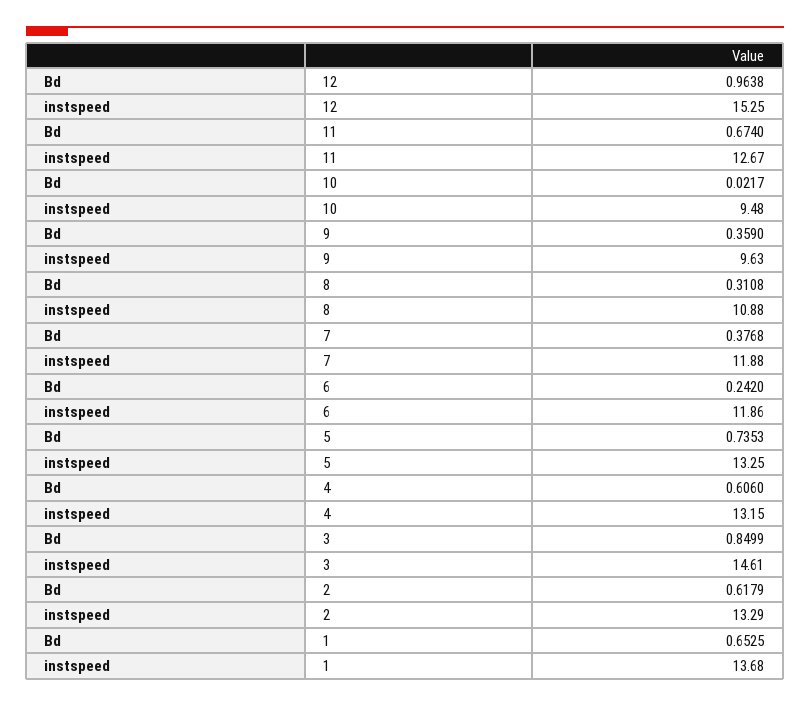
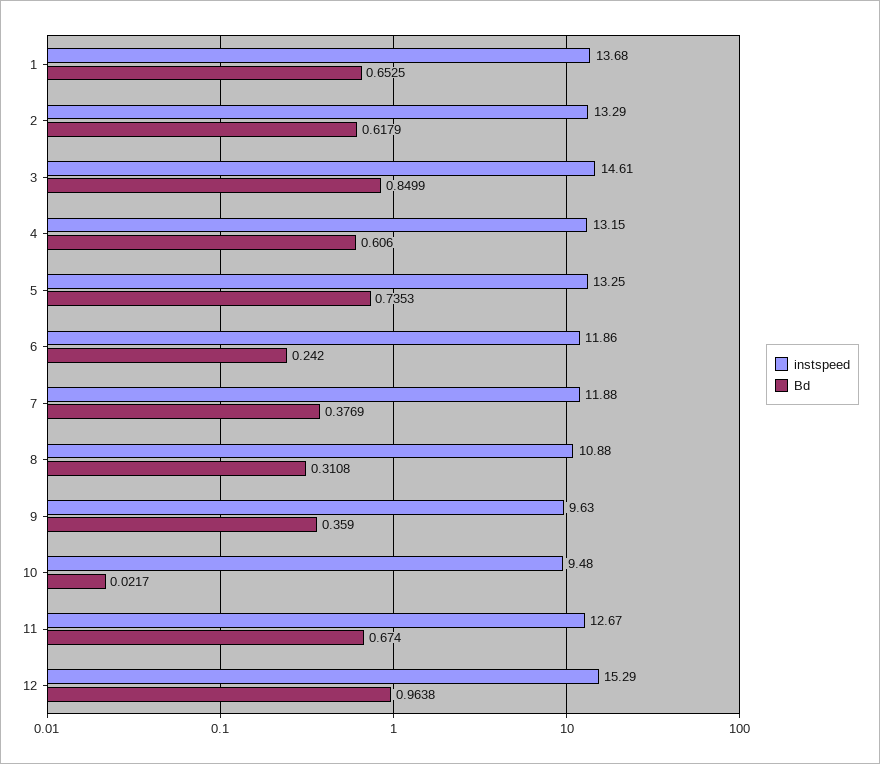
  {
    "Bd": {
      "12": 0.9638,
      "11": 0.674,
      "10": 0.0217,
      "9": 0.359,
      "8": 0.3108,
-     "7": 0.3768,
+     "7": 0.3769,
      "6": 0.242,
      "5": 0.7353,
      "4": 0.606,
      "3": 0.8499,
      "2": 0.6179,
      "1": 0.6525
    },
    "instspeed": {
-     "12": 15.25,
+     "12": 15.29,
      "11": 12.67,
      "10": 9.48,
      "9": 9.63,
      "8": 10.88,
      "7": 11.88,
      "6": 11.86,
      "5": 13.25,
      "4": 13.15,
      "3": 14.61,
      "2": 13.29,
      "1": 13.68
    }
  }

